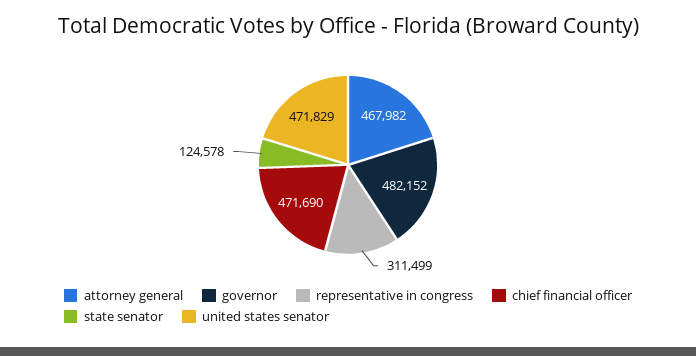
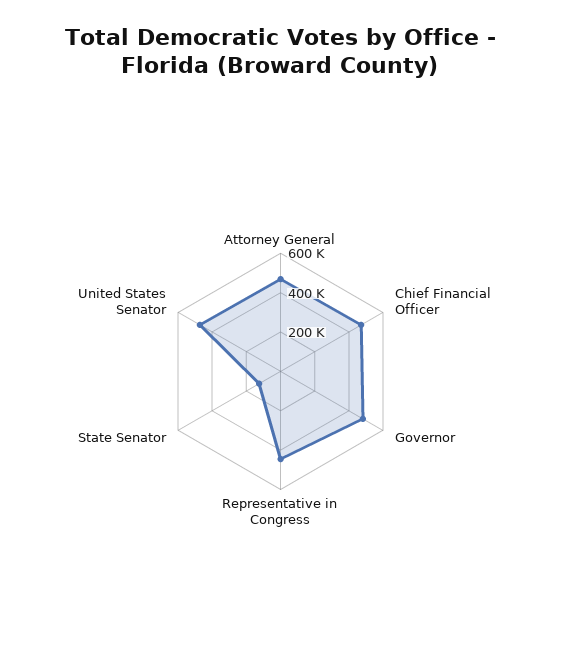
  {
    "attorney general": 467982,
    "governor": 482152,
-   "representative in congress": 311499,
+   "representative in congress": 450000,
    "chief financial officer": 471690,
    "state senator": 124578,
    "united states senator": 471829
  }

